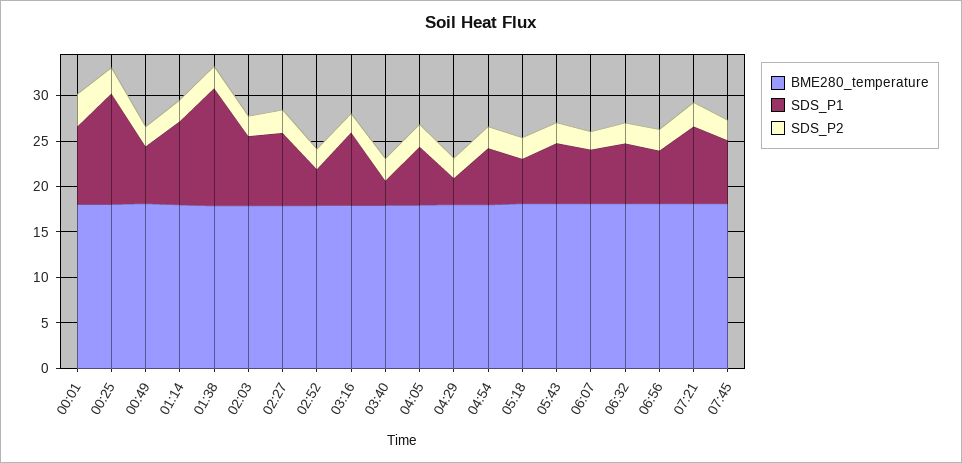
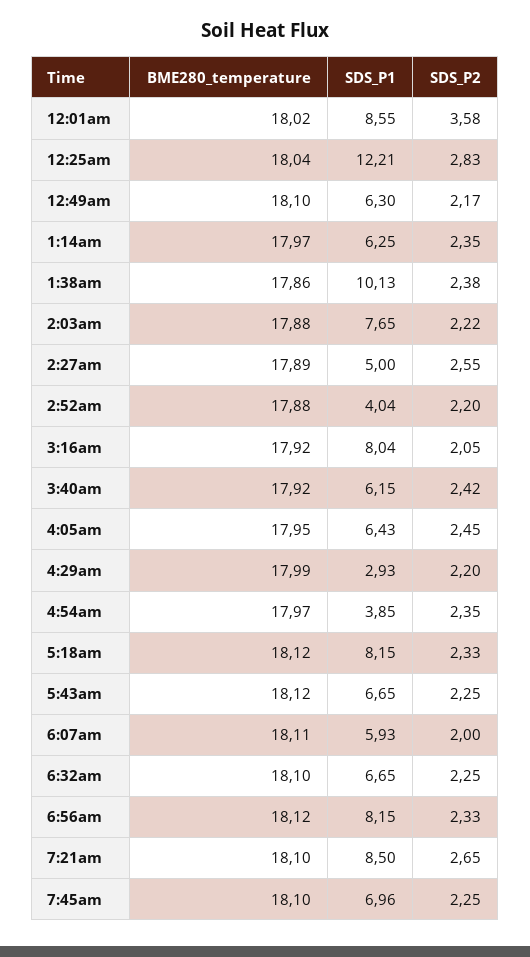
  {
    "BME280_temperature": {
      "00:01": 18.02,
      "00:25": 18.04,
      "00:49": 18.1,
      "01:14": 17.97,
      "01:38": 17.86,
      "02:03": 17.88,
      "02:27": 17.89,
      "02:52": 17.88,
      "03:16": 17.92,
      "03:40": 17.92,
      "04:05": 17.95,
      "04:29": 17.99,
      "04:54": 17.97,
      "05:18": 18.12,
      "05:43": 18.12,
      "06:07": 18.11,
      "06:32": 18.1,
      "06:56": 18.12,
      "07:21": 18.1,
      "07:45": 18.1
    },
    "SDS_P1": {
      "00:01": 8.55,
      "00:25": 12.21,
      "00:49": 6.3,
-     "01:14": 9,
+     "01:14": 6.25,
-     "01:38": 13,
+     "01:38": 10.13,
      "02:03": 7.65,
-     "02:27": 8,
+     "02:27": 5,
      "02:52": 4.04,
      "03:16": 8.04,
-     "03:40": 3,
+     "03:40": 6.15,
      "04:05": 6.43,
      "04:29": 2.93,
-     "04:54": 6,
+     "04:54": 3.85,
-     "05:18": 5,
+     "05:18": 8.15,
      "05:43": 6.65,
      "06:07": 5.93,
      "06:32": 6.65,
-     "06:56": 6,
+     "06:56": 8.15,
      "07:21": 8.5,
      "07:45": 6.96
    },
    "SDS_P2": {
      "00:01": 3.58,
      "00:25": 2.83,
      "00:49": 2.17,
      "01:14": 2.35,
      "01:38": 2.38,
      "02:03": 2.22,
      "02:27": 2.55,
      "02:52": 2.2,
      "03:16": 2.05,
      "03:40": 2.42,
      "04:05": 2.45,
      "04:29": 2.2,
      "04:54": 2.35,
      "05:18": 2.33,
      "05:43": 2.25,
      "06:07": 2,
      "06:32": 2.25,
      "06:56": 2.33,
      "07:21": 2.65,
      "07:45": 2.25
    }
  }

